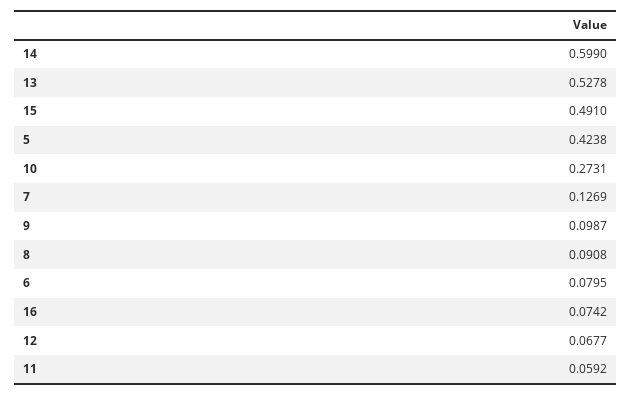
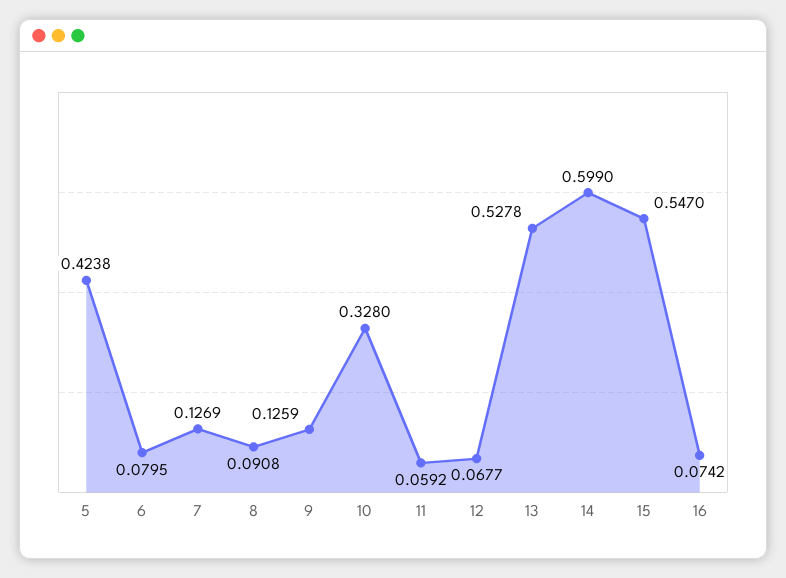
  {
    "14": 0.599,
    "13": 0.5278,
-   "15": 0.491,
+   "15": 0.547,
    "5": 0.4238,
-   "10": 0.2731,
+   "10": 0.328,
    "7": 0.1269,
-   "9": 0.0987,
+   "9": 0.1259,
    "8": 0.0908,
    "6": 0.0795,
    "16": 0.0742,
    "12": 0.0677,
    "11": 0.0592
  }

